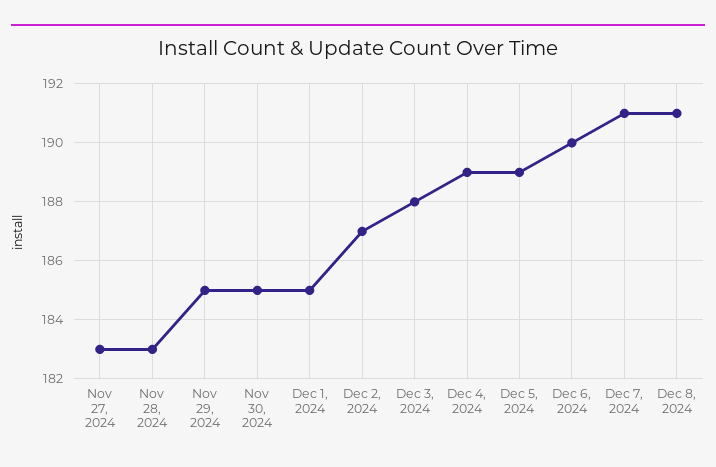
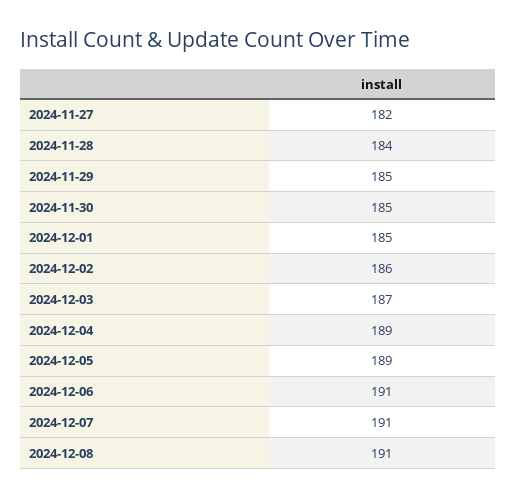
  {
-   "Nov 27, 2024": 183,
+   "Nov 27, 2024": 182,
-   "Nov 28, 2024": 183,
+   "Nov 28, 2024": 184,
    "Nov 29, 2024": 185,
    "Nov 30, 2024": 185,
    "Dec 1, 2024": 185,
-   "Dec 2, 2024": 187,
+   "Dec 2, 2024": 186,
-   "Dec 3, 2024": 188,
+   "Dec 3, 2024": 187,
    "Dec 4, 2024": 189,
    "Dec 5, 2024": 189,
-   "Dec 6, 2024": 190,
+   "Dec 6, 2024": 191,
    "Dec 7, 2024": 191,
    "Dec 8, 2024": 191
  }

